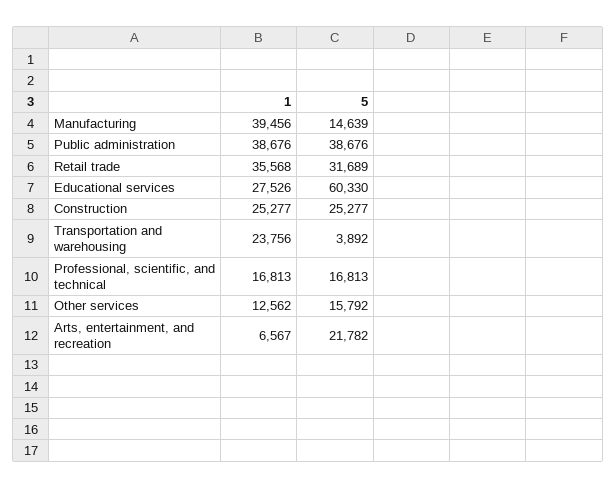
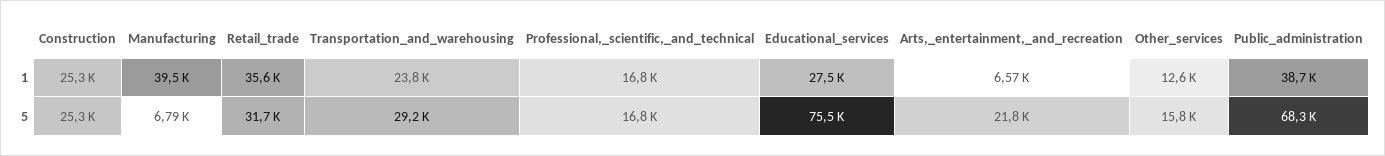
  {
    "1": {
      "Manufacturing": 39456,
      "Public administration": 38676,
      "Retail trade": 35568,
      "Educational services": 27526,
      "Construction": 25277,
      "Transportation and warehousing": 23756,
      "Professional, scientific, and technical": 16813,
      "Other services": 12562,
      "Arts, entertainment, and recreation": 6567
    },
    "5": {
-     "Manufacturing": 14639,
+     "Manufacturing": 6790,
-     "Public administration": 38676,
+     "Public administration": 68300,
      "Retail trade": 31689,
-     "Educational services": 60330,
+     "Educational services": 75500,
      "Construction": 25277,
-     "Transportation and warehousing": 3892,
+     "Transportation and warehousing": 29200,
      "Professional, scientific, and technical": 16813,
      "Other services": 15792,
      "Arts, entertainment, and recreation": 21782
    }
  }

